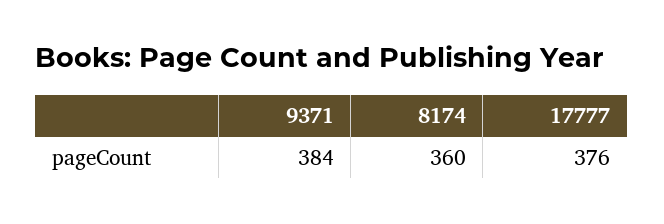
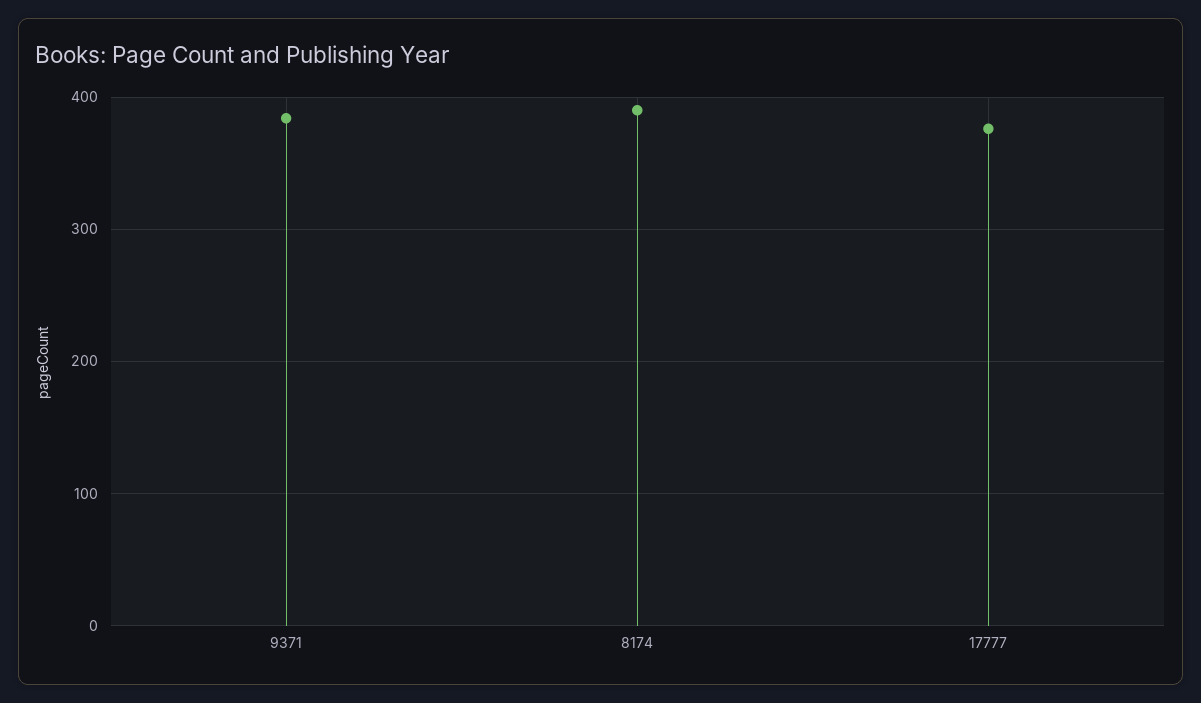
  {
    "9371": 384,
-   "8174": 360,
+   "8174": 390,
    "17777": 376
  }

